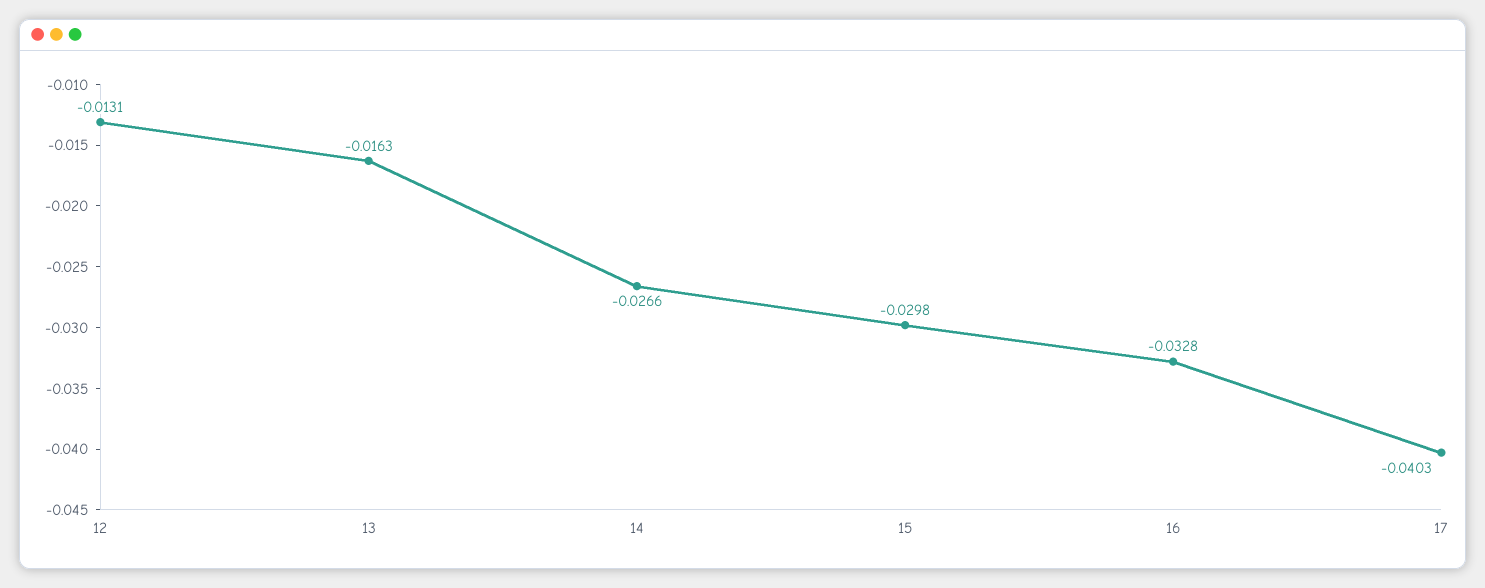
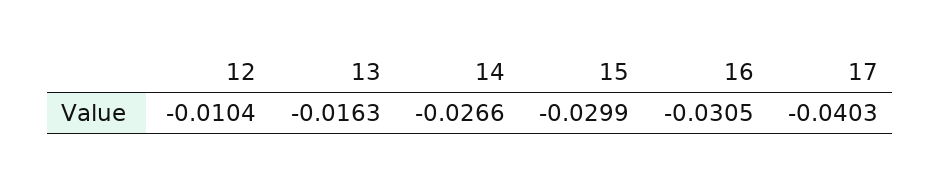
  {
-   "12": -0.0131,
+   "12": -0.0104,
    "13": -0.0163,
    "14": -0.0266,
-   "15": -0.0298,
+   "15": -0.0299,
-   "16": -0.0328,
+   "16": -0.0305,
    "17": -0.0403
  }

